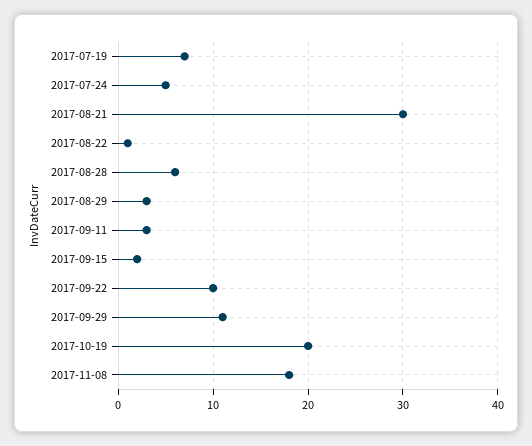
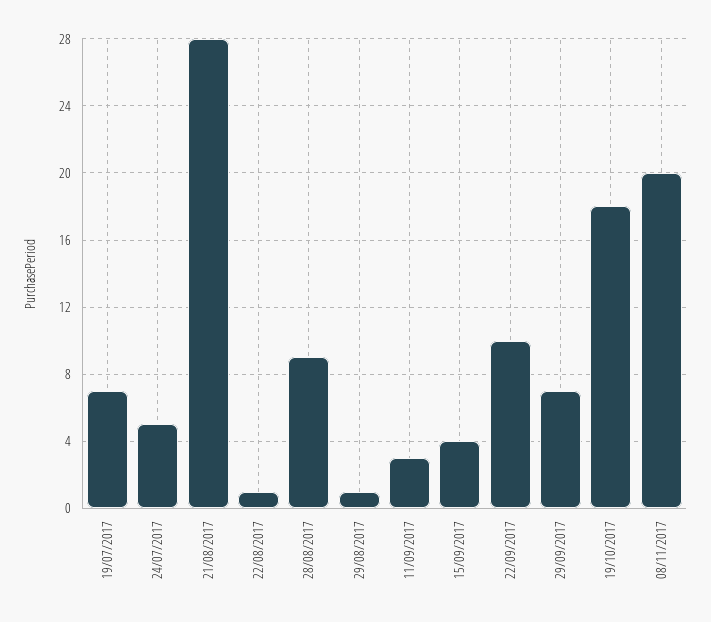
  {
    "2017-07-19": 7,
    "2017-07-24": 5,
-   "2017-08-21": 30,
+   "2017-08-21": 28,
    "2017-08-22": 1,
-   "2017-08-28": 6,
+   "2017-08-28": 9,
-   "2017-08-29": 3,
+   "2017-08-29": 1,
    "2017-09-11": 3,
-   "2017-09-15": 2,
+   "2017-09-15": 4,
    "2017-09-22": 10,
-   "2017-09-29": 11,
+   "2017-09-29": 7,
-   "2017-10-19": 20,
+   "2017-10-19": 18,
-   "2017-11-08": 18
+   "2017-11-08": 20
  }

